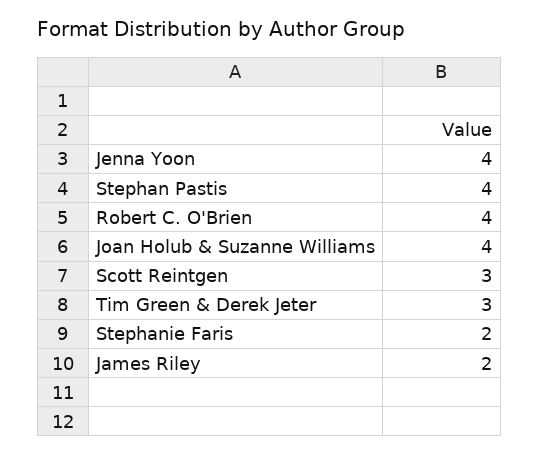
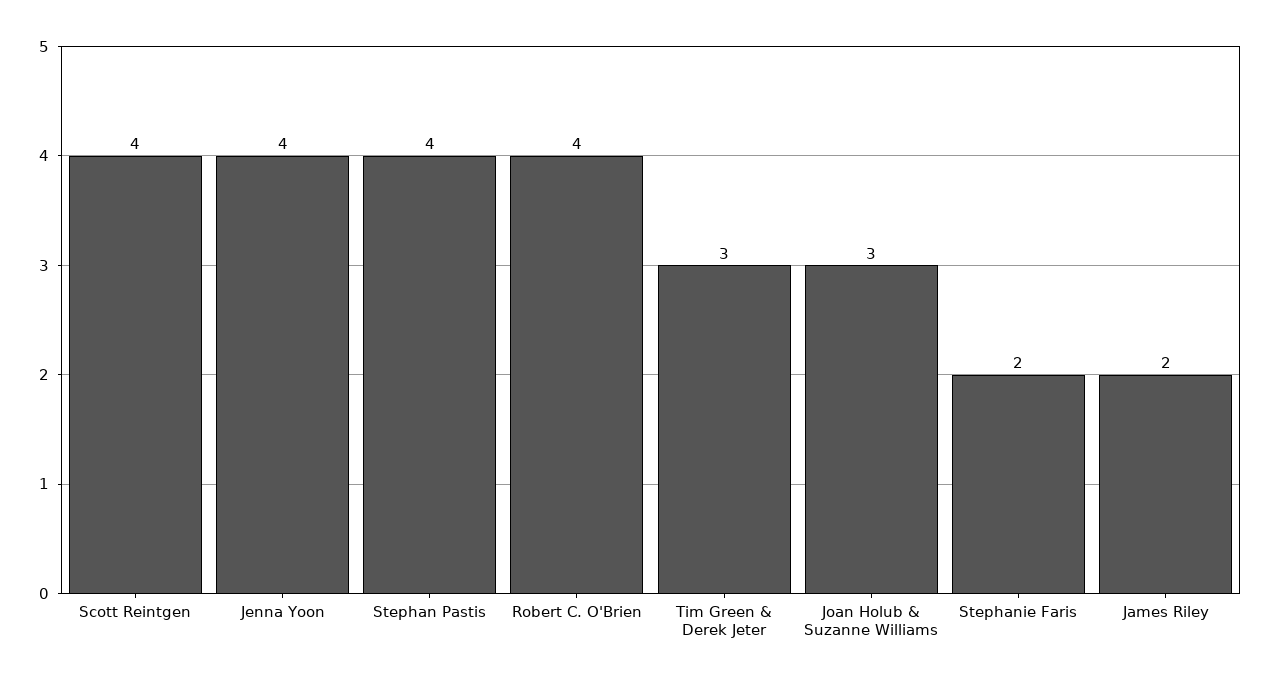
  {
    "Jenna Yoon": 4,
    "Stephan Pastis": 4,
    "Robert C. O'Brien": 4,
-   "Joan Holub & Suzanne Williams": 4,
+   "Joan Holub & Suzanne Williams": 3,
-   "Scott Reintgen": 3,
+   "Scott Reintgen": 4,
    "Tim Green & Derek Jeter": 3,
    "Stephanie Faris": 2,
    "James Riley": 2
  }

